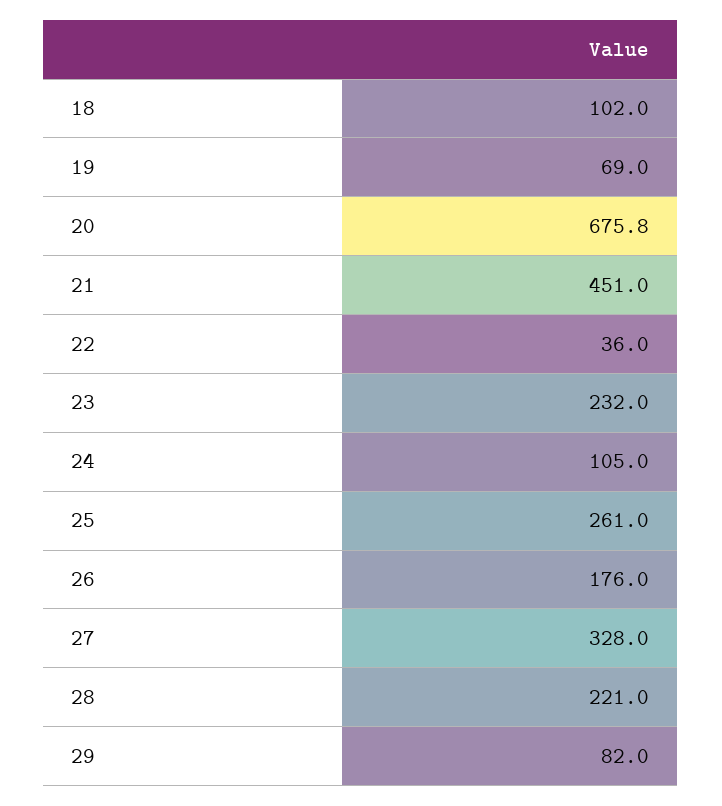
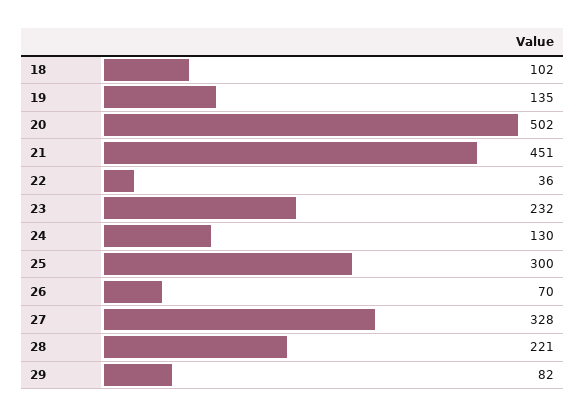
  {
    "18": 102,
-   "19": 69,
+   "19": 135,
-   "20": 675.8,
+   "20": 502,
    "21": 451,
    "22": 36,
    "23": 232,
-   "24": 105,
+   "24": 130,
-   "25": 261,
+   "25": 300,
-   "26": 176,
+   "26": 70,
    "27": 328,
    "28": 221,
    "29": 82
  }

